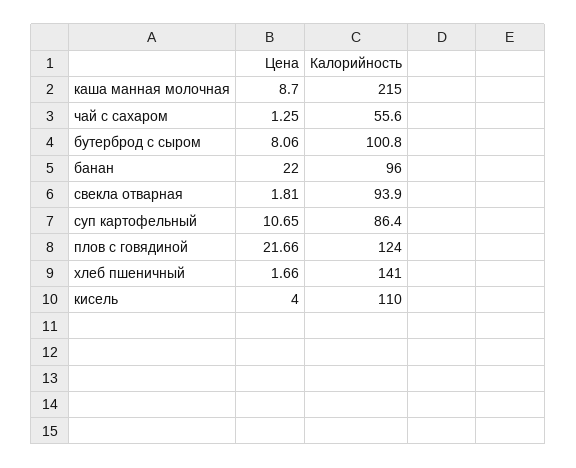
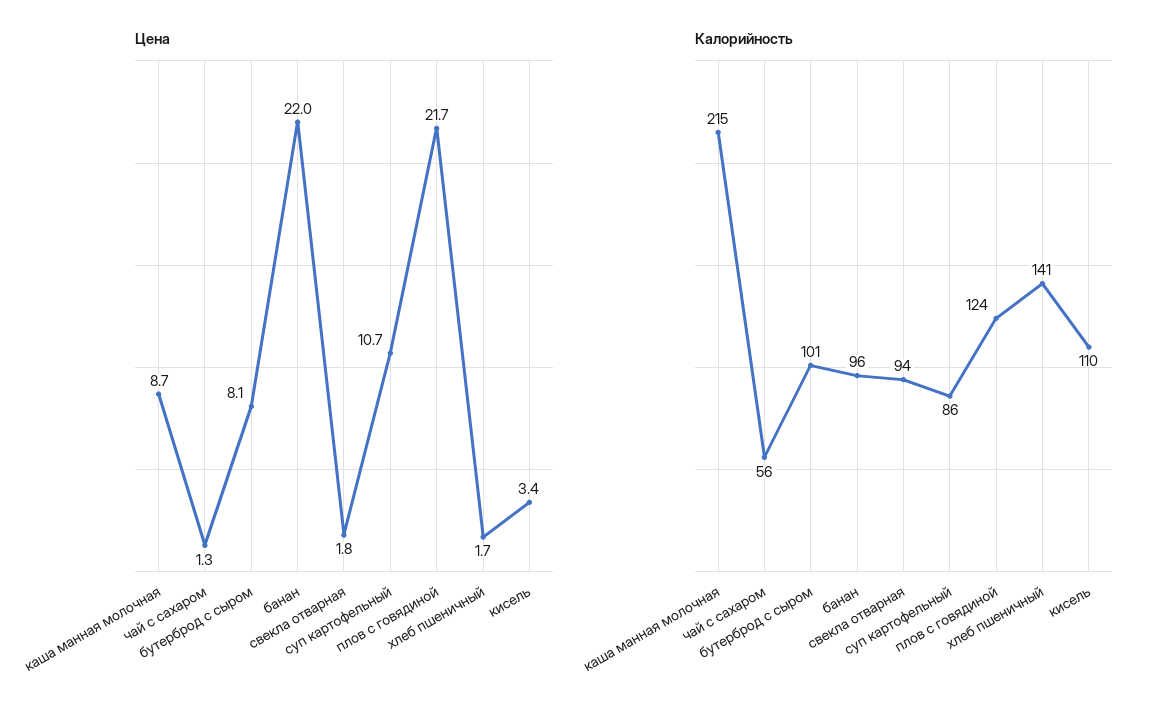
  {
    "Цена": {
      "каша манная молочная": 8.7,
      "чай с сахаром": 1.25,
      "бутерброд с сыром": 8.06,
      "банан": 22,
      "свекла отварная": 1.81,
      "суп картофельный": 10.65,
      "плов с говядиной": 21.66,
      "хлеб пшеничный": 1.66,
-     "кисель": 4
+     "кисель": 3.4
    },
    "Калорийность": {
      "каша манная молочная": 215,
      "чай с сахаром": 55.6,
      "бутерброд с сыром": 100.8,
      "банан": 96,
      "свекла отварная": 93.9,
      "суп картофельный": 86.4,
      "плов с говядиной": 124,
      "хлеб пшеничный": 141,
      "кисель": 110
    }
  }

